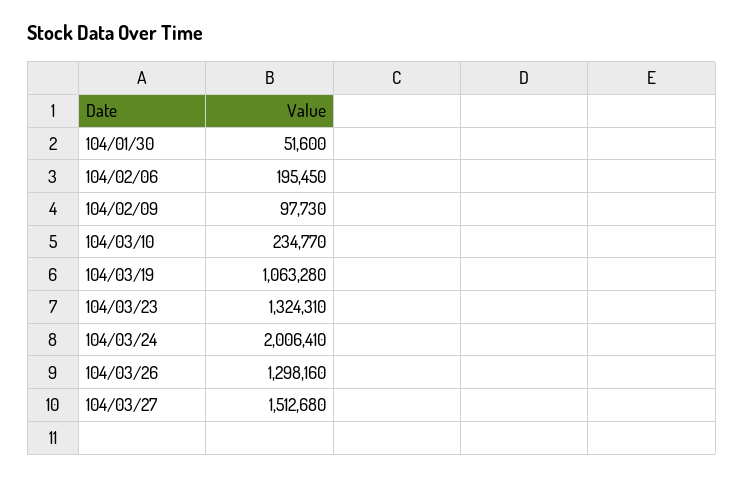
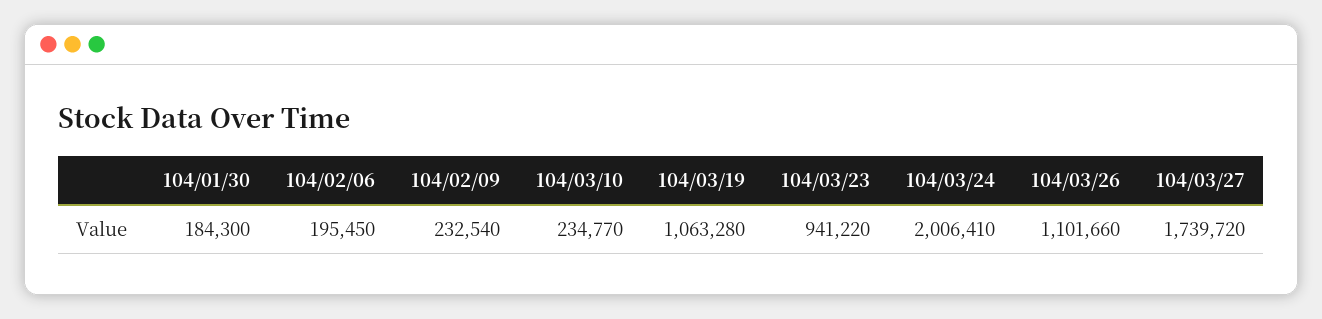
  {
-   "104/01/30": 51600,
+   "104/01/30": 184300,
    "104/02/06": 195450,
-   "104/02/09": 97730,
+   "104/02/09": 232540,
    "104/03/10": 234770,
    "104/03/19": 1063280,
-   "104/03/23": 1324310,
+   "104/03/23": 941220,
    "104/03/24": 2006410,
-   "104/03/26": 1298160,
+   "104/03/26": 1101660,
-   "104/03/27": 1512680
+   "104/03/27": 1739720
  }

